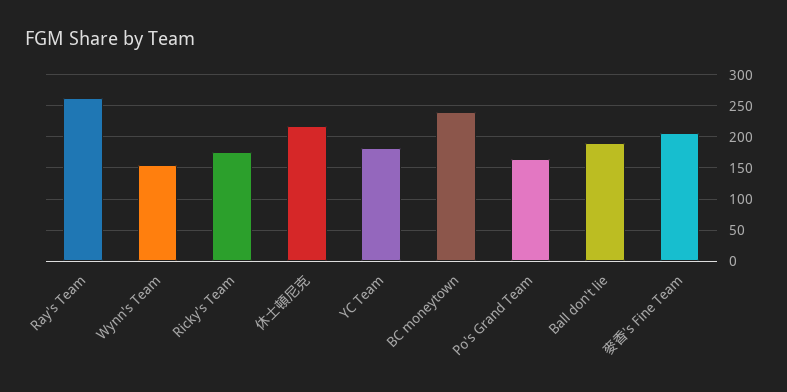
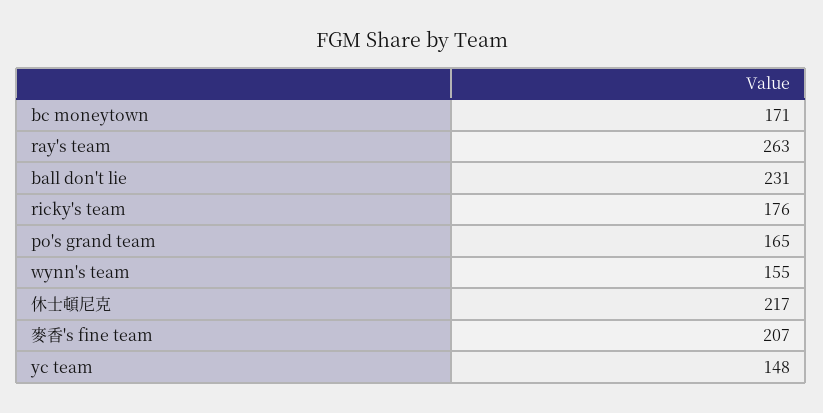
  {
    "Ray's Team": 263,
    "Wynn's Team": 155,
    "Ricky's Team": 176,
    "休士頓尼克": 217,
-   "YC Team": 180,
+   "YC Team": 148,
-   "BC moneytown": 240,
+   "BC moneytown": 171,
    "Po's Grand Team": 165,
-   "Ball don't lie": 190,
+   "Ball don't lie": 231,
    "麥香's Fine Team": 207
  }

